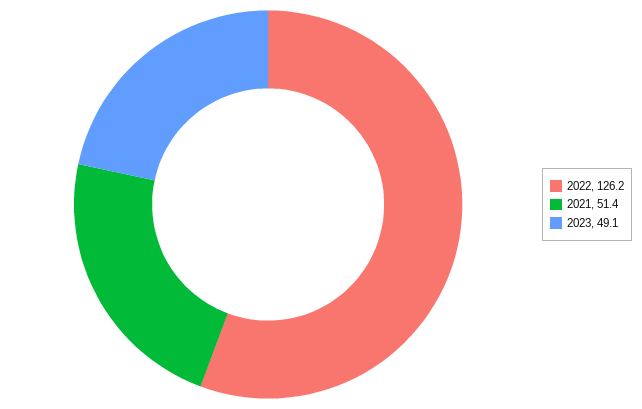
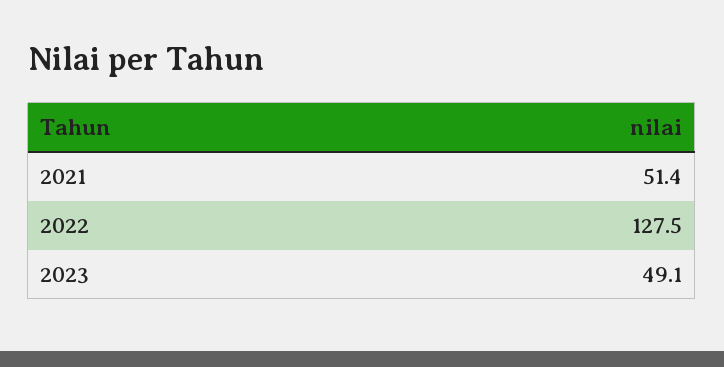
  {
-   "2022": 126.2,
+   "2022": 127.5,
    "2021": 51.4,
    "2023": 49.1
  }

